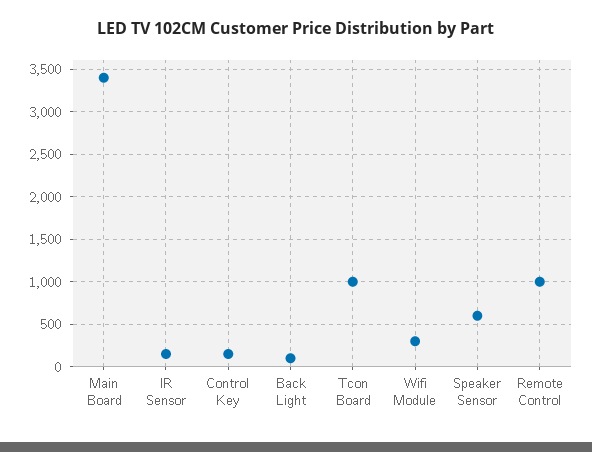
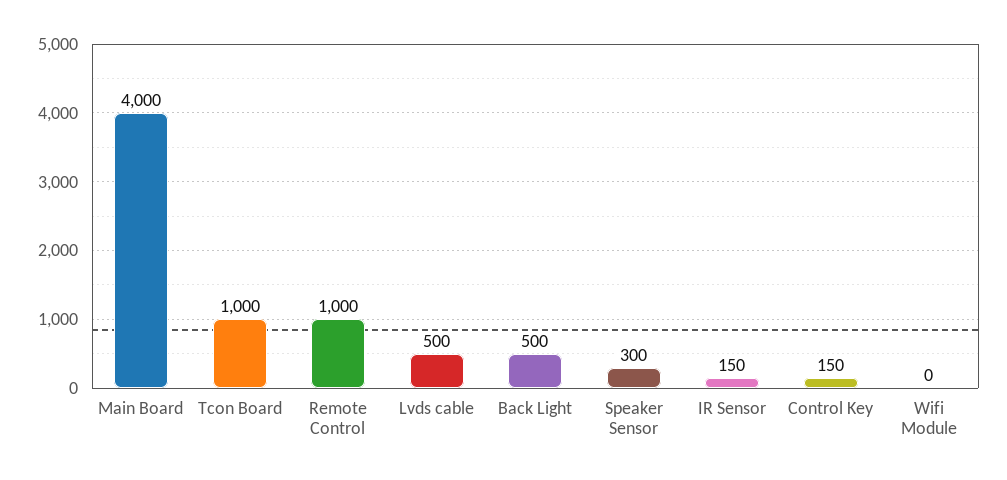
  {
-   "Main Board": 3400,
+   "Main Board": 4000,
    "IR Sensor": 150,
    "Control Key": 150,
-   "Back Light": 100,
+   "Back Light": 500,
    "Tcon Board": 1000,
-   "Wifi Module": 300,
+   "Wifi Module": 0,
-   "Speaker Sensor": 600,
+   "Speaker Sensor": 300,
-   "Remote Control": 1000
+   "Remote Control": 1000,
+   "Lvds cable": 500
  }

